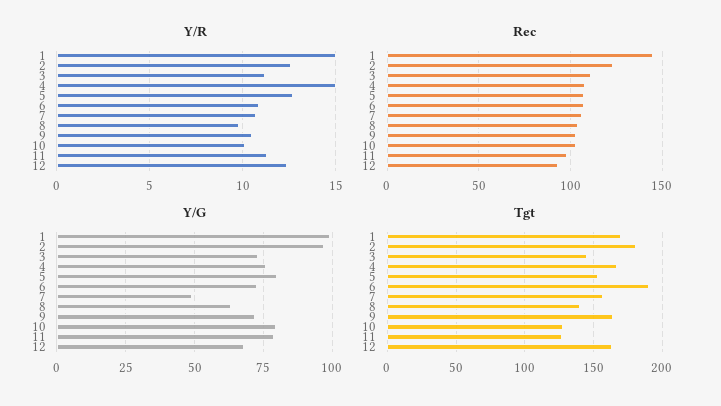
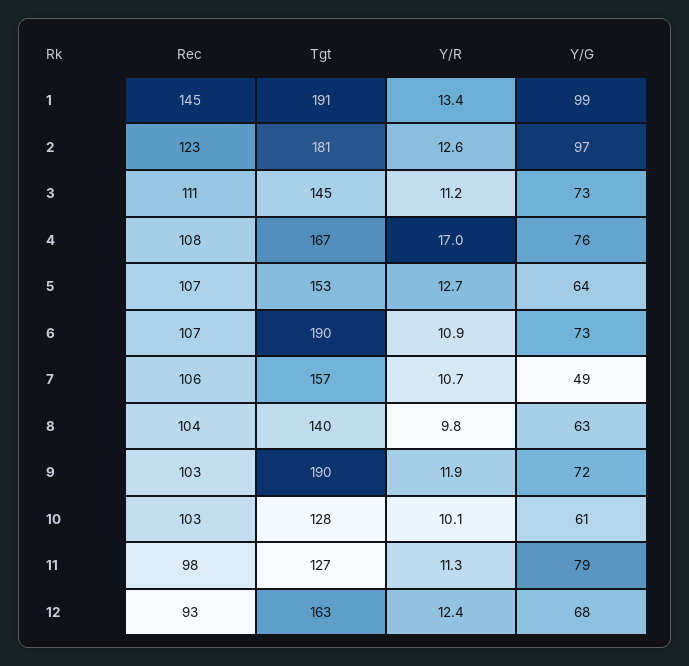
  {
    "Y/R": {
-     "1": 15,
+     "1": 13.4,
      "2": 12.6,
      "3": 11.2,
-     "4": 15,
+     "4": 17,
      "5": 12.7,
      "6": 10.9,
      "7": 10.7,
      "8": 9.8,
-     "9": 10.5,
+     "9": 11.9,
      "10": 10.1,
      "11": 11.3,
      "12": 12.4
    },
    "Rec": {
      "1": 145,
      "2": 123,
      "3": 111,
      "4": 108,
      "5": 107,
      "6": 107,
      "7": 106,
      "8": 104,
      "9": 103,
      "10": 103,
      "11": 98,
      "12": 93
    },
    "Y/G": {
      "1": 99,
      "2": 97,
      "3": 73,
      "4": 76,
-     "5": 80,
+     "5": 64,
      "6": 73,
      "7": 49,
      "8": 63,
      "9": 72,
-     "10": 80,
+     "10": 61,
      "11": 79,
      "12": 68
    },
    "Tgt": {
-     "1": 170,
+     "1": 191,
      "2": 181,
      "3": 145,
      "4": 167,
      "5": 153,
      "6": 190,
      "7": 157,
      "8": 140,
-     "9": 165,
+     "9": 190,
      "10": 128,
      "11": 127,
      "12": 163
    }
  }

